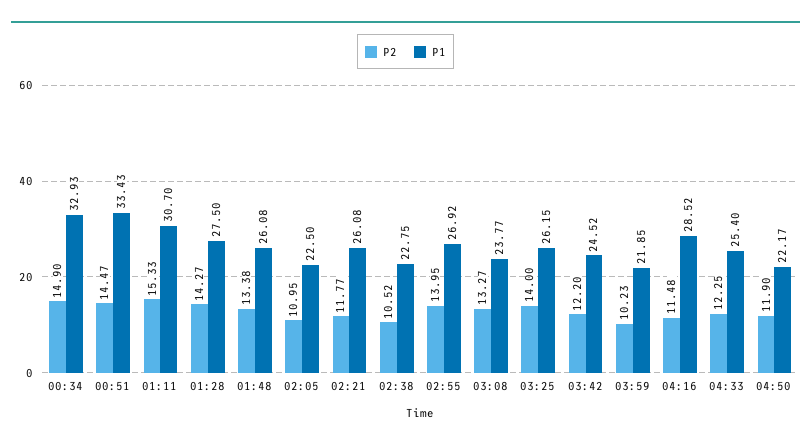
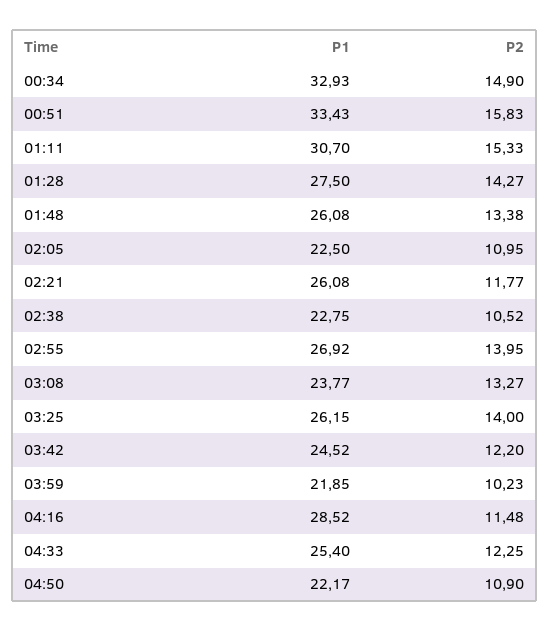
  {
    "P2": {
      "00:34": 14.9,
-     "00:51": 14.47,
+     "00:51": 15.83,
      "01:11": 15.33,
      "01:28": 14.27,
      "01:48": 13.38,
      "02:05": 10.95,
      "02:21": 11.77,
      "02:38": 10.52,
      "02:55": 13.95,
      "03:08": 13.27,
      "03:25": 14,
      "03:42": 12.2,
      "03:59": 10.23,
      "04:16": 11.48,
      "04:33": 12.25,
-     "04:50": 11.9
+     "04:50": 10.9
    },
    "P1": {
      "00:34": 32.93,
      "00:51": 33.43,
      "01:11": 30.7,
      "01:28": 27.5,
      "01:48": 26.08,
      "02:05": 22.5,
      "02:21": 26.08,
      "02:38": 22.75,
      "02:55": 26.92,
      "03:08": 23.77,
      "03:25": 26.15,
      "03:42": 24.52,
      "03:59": 21.85,
      "04:16": 28.52,
      "04:33": 25.4,
      "04:50": 22.17
    }
  }

